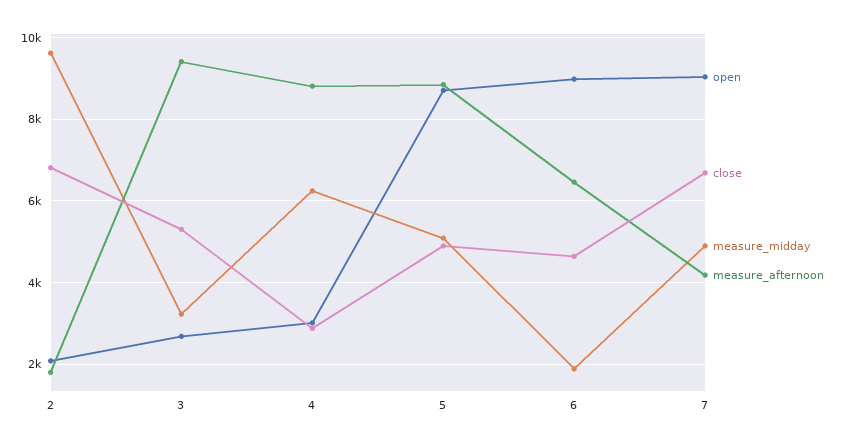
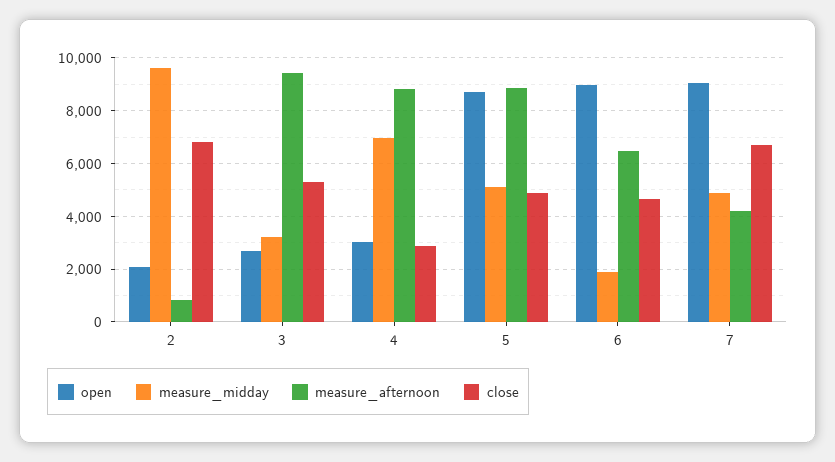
  {
    "open": {
      "2": 2000,
      "3": 2600,
      "4": 3000,
      "5": 8800,
      "6": 9000,
      "7": 9000
    },
    "close": {
      "2": 6800,
      "3": 5400,
      "4": 2800,
      "5": 4800,
      "6": 4600,
      "7": 6600
    },
    "measure_midday": {
      "2": 9600,
      "3": 3200,
-     "4": 6200,
+     "4": 7000,
      "5": 5000,
      "6": 1800,
      "7": 5000
    },
    "measure_afternoon": {
-     "2": 1800,
+     "2": 750,
      "3": 9400,
      "4": 8800,
      "5": 8800,
      "6": 6400,
      "7": 4200
    }
  }

